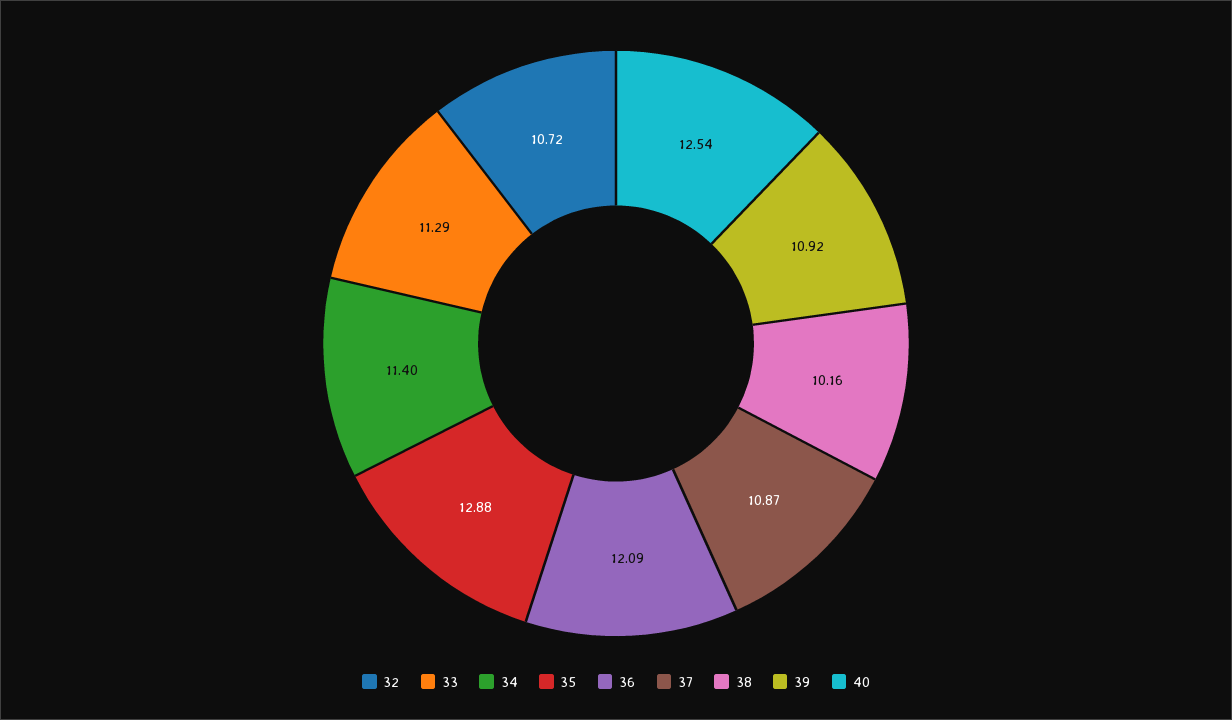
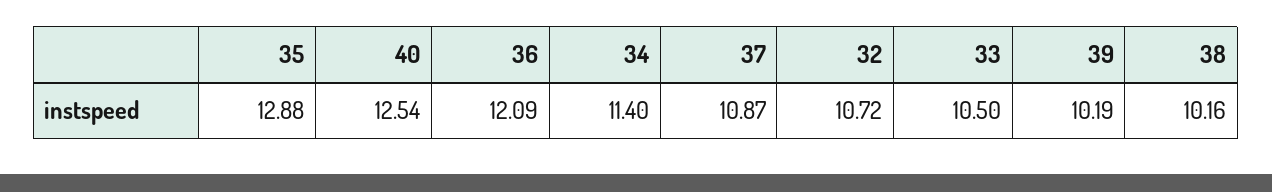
  {
    "32": 10.72,
-   "33": 11.29,
+   "33": 10.5,
    "34": 11.4,
    "35": 12.88,
    "36": 12.09,
    "37": 10.87,
    "38": 10.16,
-   "39": 10.92,
+   "39": 10.19,
    "40": 12.54
  }

